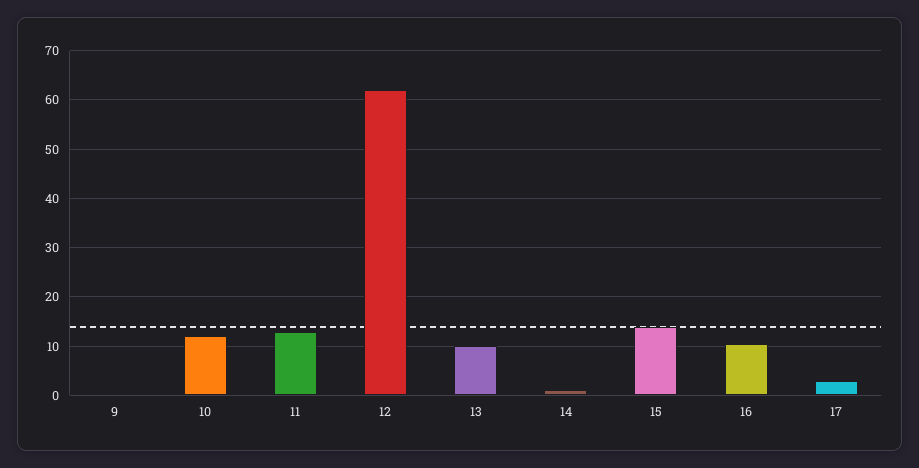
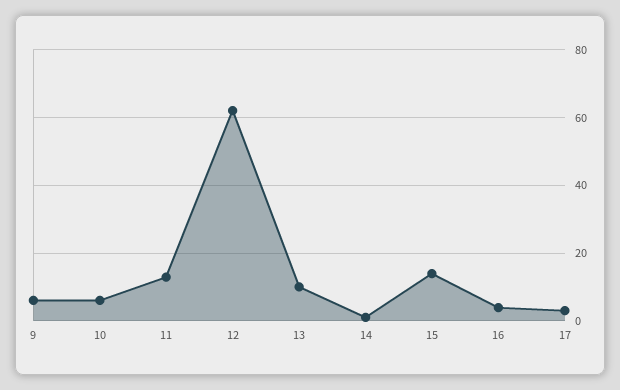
  {
-   "9": 0,
+   "9": 6,
-   "10": 12,
+   "10": 6,
    "11": 12,
    "12": 62,
    "13": 10,
    "14": 2,
    "15": 14,
-   "16": 10,
+   "16": 4,
    "17": 4
  }

